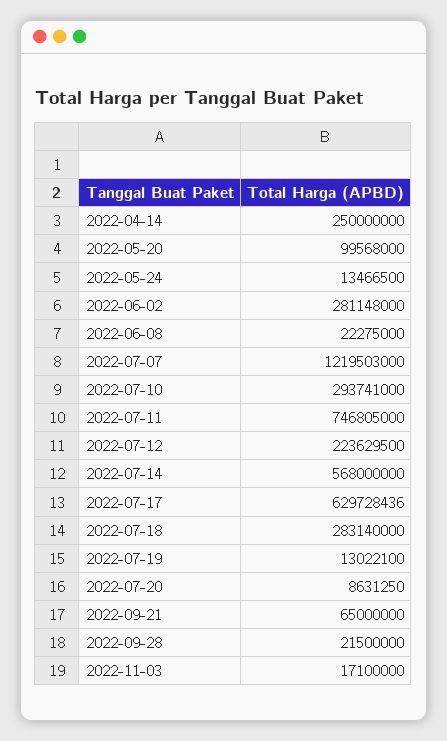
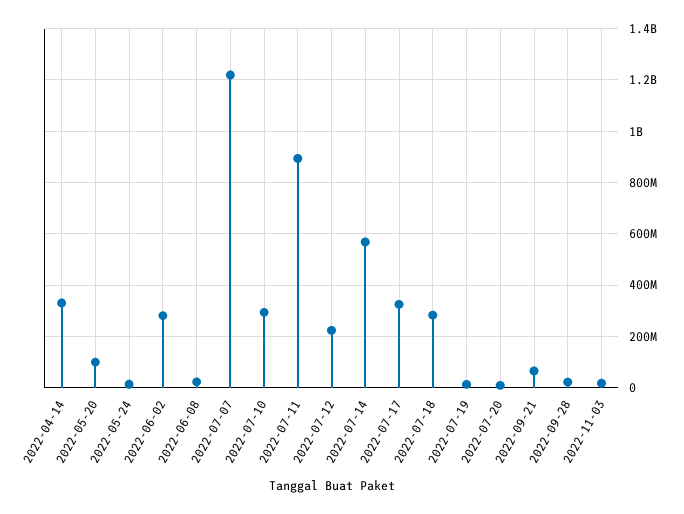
  {
-   "2022-04-14": 250000000,
+   "2022-04-14": 325000000,
    "2022-05-20": 99568000,
    "2022-05-24": 13466500,
    "2022-06-02": 281148000,
    "2022-06-08": 22275000,
    "2022-07-07": 1219503000,
    "2022-07-10": 293741000,
-   "2022-07-11": 746805000,
+   "2022-07-11": 900000000,
    "2022-07-12": 223629500,
    "2022-07-14": 568000000,
-   "2022-07-17": 629728436,
+   "2022-07-17": 325000000,
    "2022-07-18": 283140000,
    "2022-07-19": 13022100,
    "2022-07-20": 8631250,
    "2022-09-21": 65000000,
    "2022-09-28": 21500000,
    "2022-11-03": 17100000
  }

